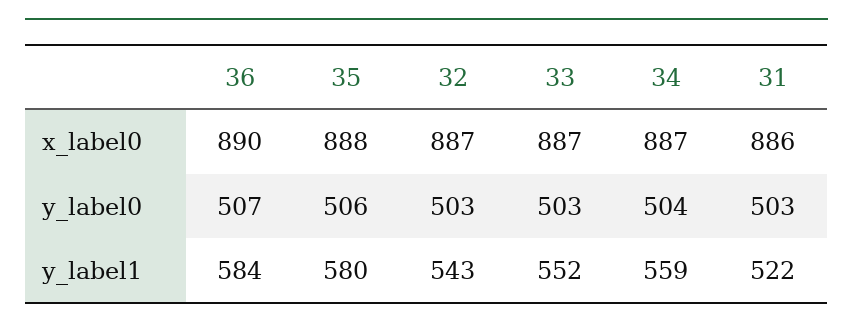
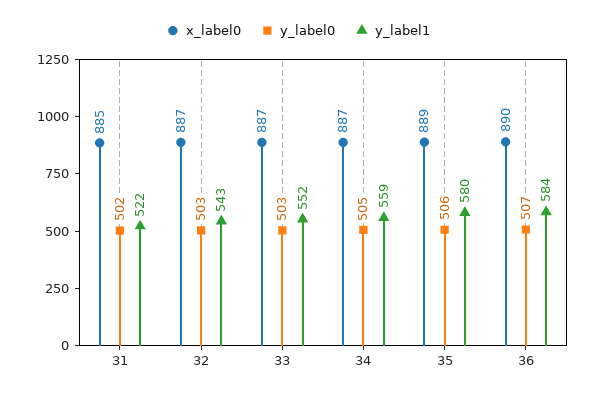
  {
    "x_label0": {
      "36": 890,
-     "35": 888,
+     "35": 889,
      "32": 887,
      "33": 887,
      "34": 887,
-     "31": 886
+     "31": 885
    },
    "y_label0": {
      "36": 507,
      "35": 506,
      "32": 503,
      "33": 503,
-     "34": 504,
+     "34": 505,
-     "31": 503
+     "31": 502
    },
    "y_label1": {
      "36": 584,
      "35": 580,
      "32": 543,
      "33": 552,
      "34": 559,
      "31": 522
    }
  }

